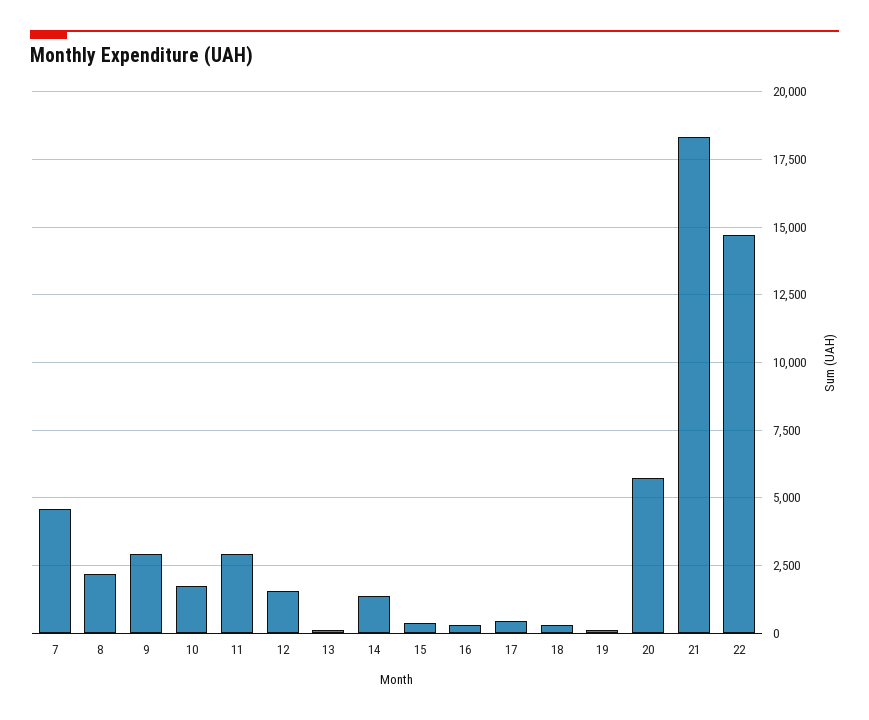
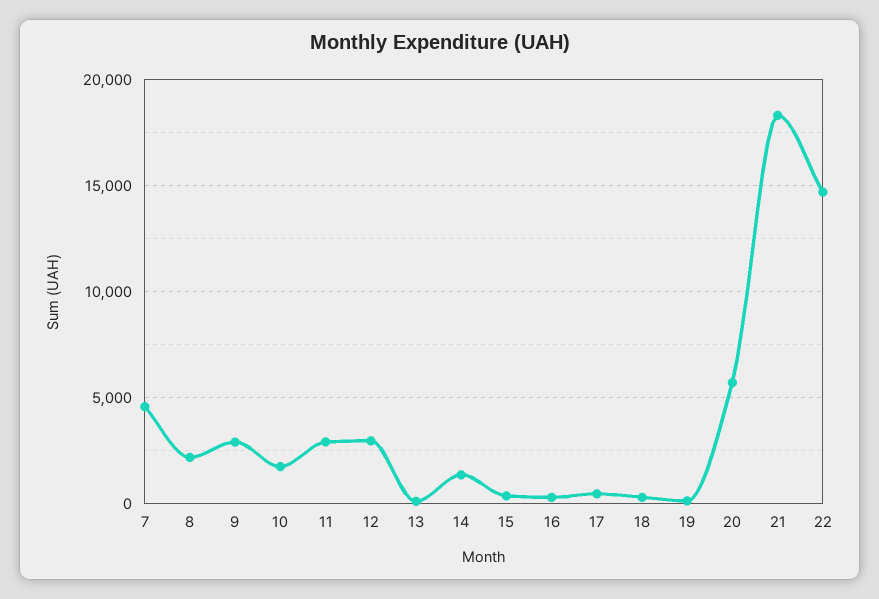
  {
    "7": 4500,
    "8": 2250,
    "9": 3000,
    "10": 1750,
    "11": 3000,
-   "12": 1500,
+   "12": 3000,
    "13": 0,
    "14": 1250,
    "15": 250,
    "16": 250,
    "17": 500,
    "18": 250,
    "19": 250,
    "20": 5750,
    "21": 18250,
    "22": 14750
  }

